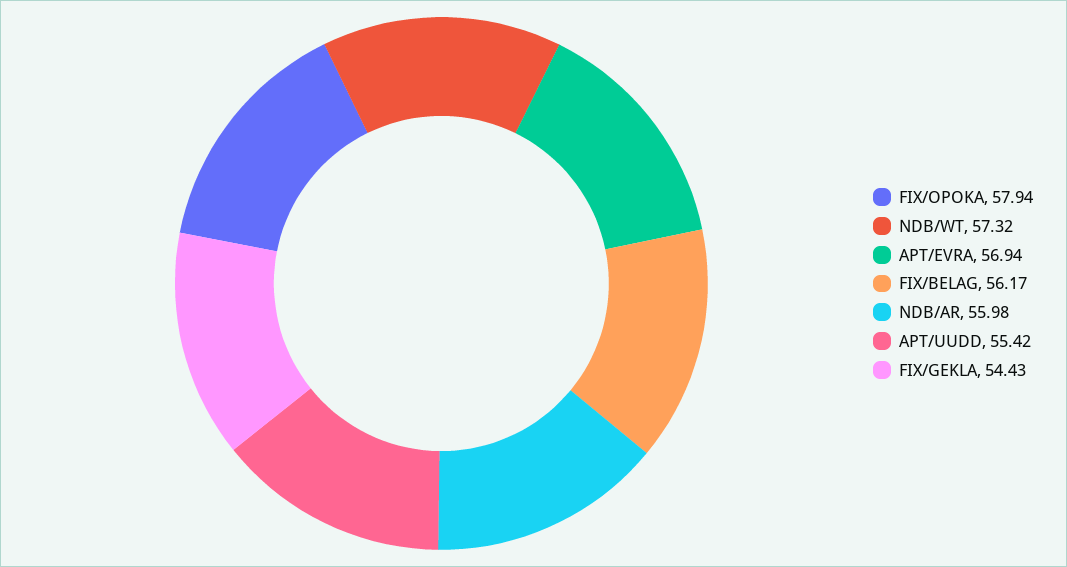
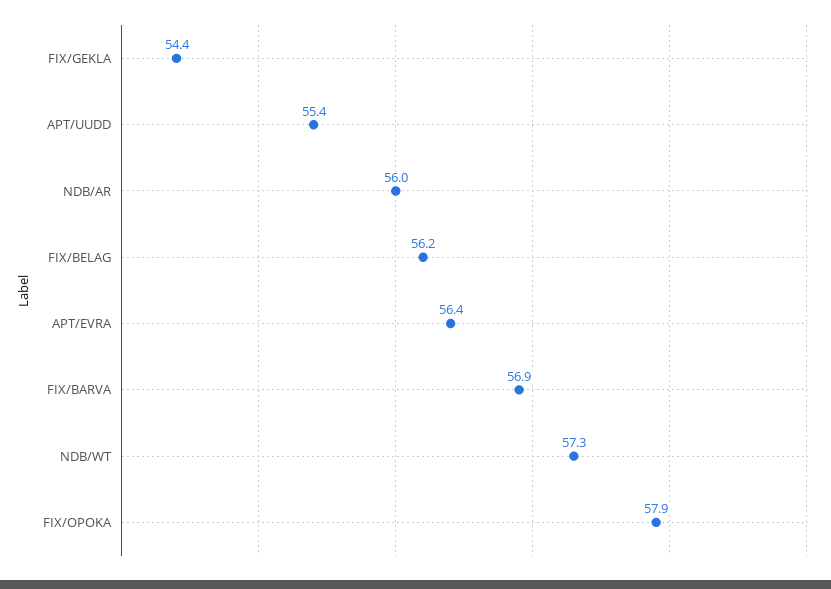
  {
    "FIX/OPOKA": 57.94,
    "NDB/WT": 57.32,
-   "APT/EVRA": 56.94,
+   "APT/EVRA": 56.4,
    "FIX/BELAG": 56.17,
    "NDB/AR": 55.98,
    "APT/UUDD": 55.42,
-   "FIX/GEKLA": 54.43
+   "FIX/GEKLA": 54.43,
+   "FIX/BARVA": 56.9
  }

